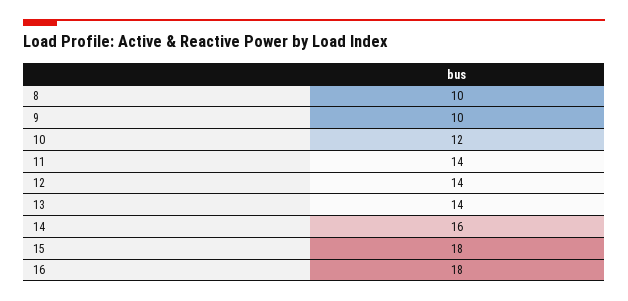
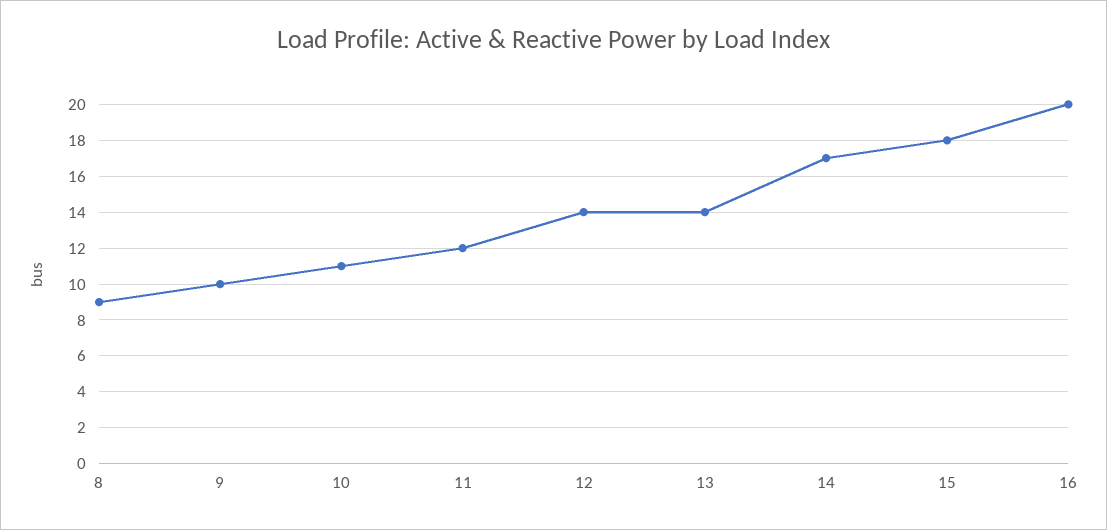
  {
-   "8": 10,
+   "8": 9,
    "9": 10,
-   "10": 12,
+   "10": 11,
-   "11": 14,
+   "11": 12,
    "12": 14,
    "13": 14,
-   "14": 16,
+   "14": 17,
    "15": 18,
-   "16": 18
+   "16": 20
  }

